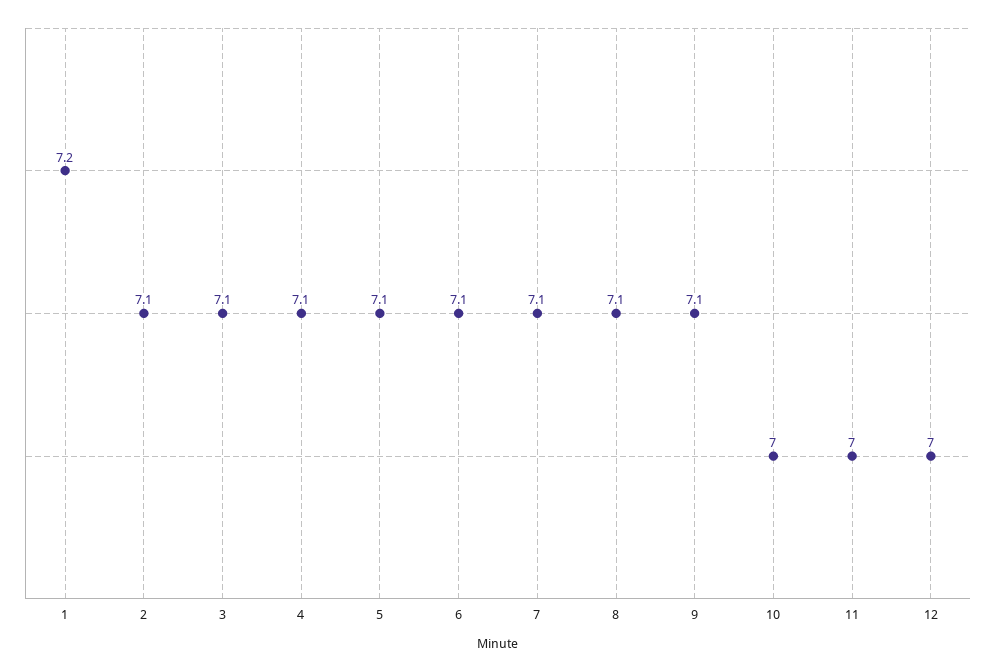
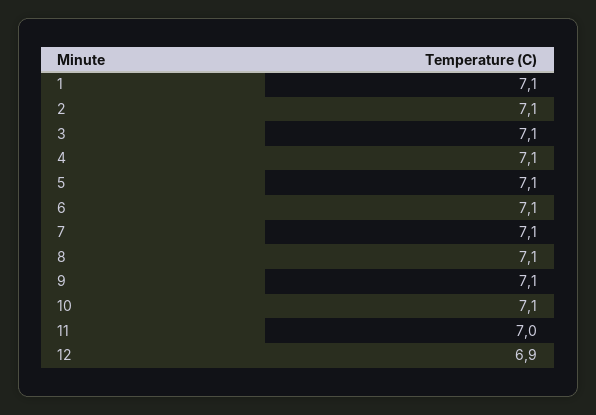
  {
-   "1": 7.2,
+   "1": 7.1,
    "2": 7.1,
    "3": 7.1,
    "4": 7.1,
    "5": 7.1,
    "6": 7.1,
    "7": 7.1,
    "8": 7.1,
    "9": 7.1,
-   "10": 7,
+   "10": 7.1,
    "11": 7,
-   "12": 7
+   "12": 6.9
  }

